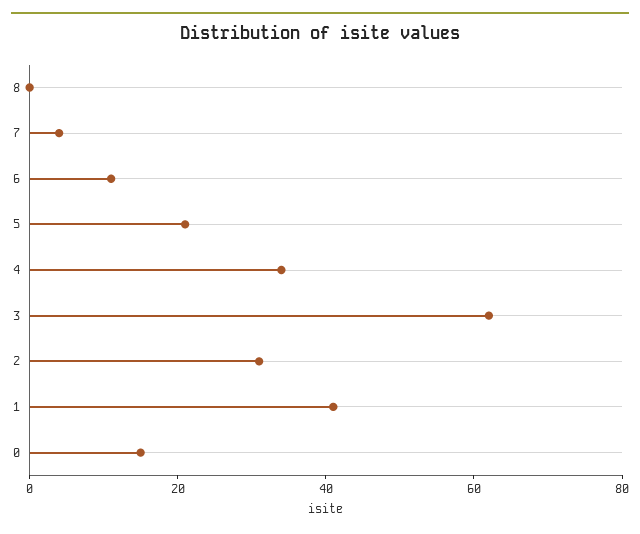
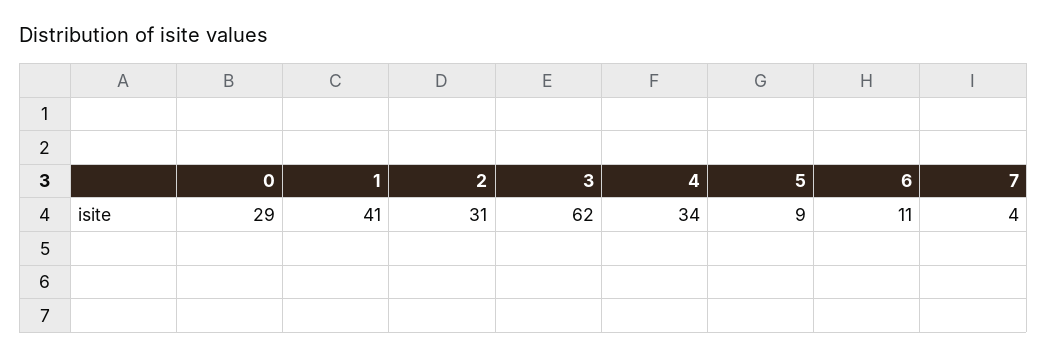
  {
-   "8": 0,
    "7": 4,
    "6": 11,
-   "5": 20,
+   "5": 9,
    "4": 34,
    "3": 62,
    "2": 31,
    "1": 41,
-   "0": 15
+   "0": 29
  }

